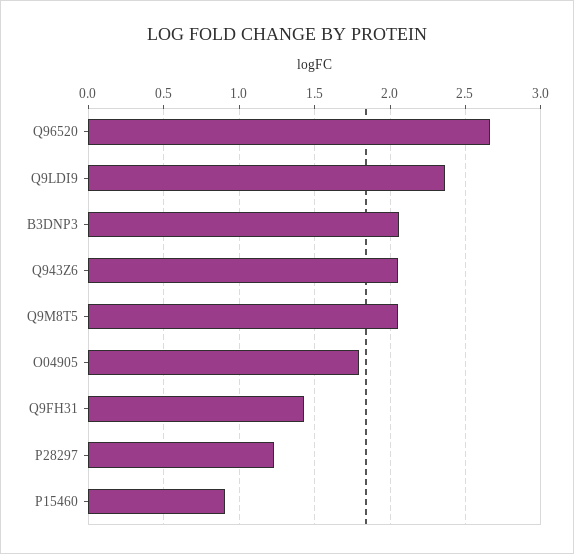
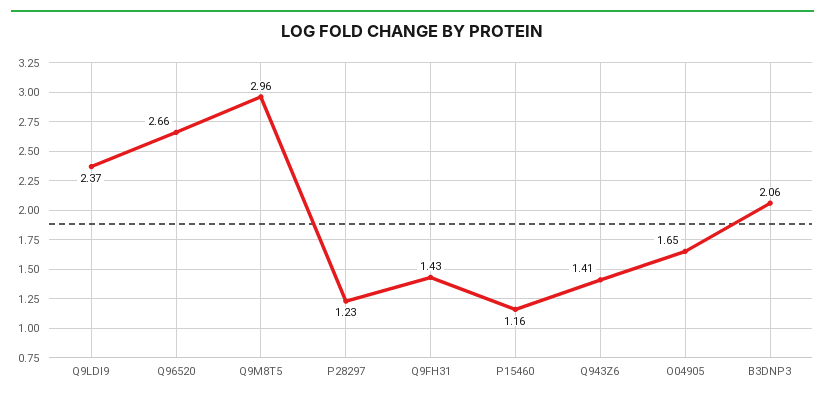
  {
    "Q96520": 2.66,
    "Q9LDI9": 2.37,
    "B3DNP3": 2.06,
-   "Q943Z6": 2.05,
+   "Q943Z6": 1.41,
-   "Q9M8T5": 2.05,
+   "Q9M8T5": 2.96,
-   "O04905": 1.8,
+   "O04905": 1.65,
    "Q9FH31": 1.43,
    "P28297": 1.23,
-   "P15460": 0.9
+   "P15460": 1.16
  }

